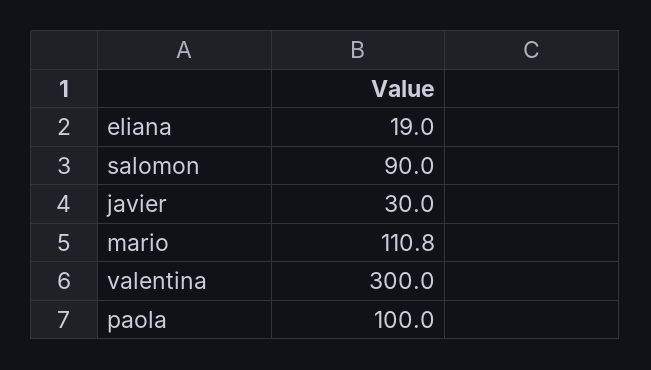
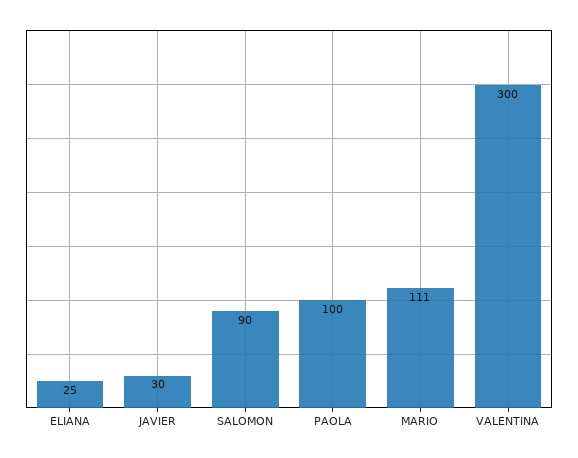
  {
-   "eliana": 19,
+   "eliana": 25,
    "salomon": 90,
    "javier": 30,
    "mario": 110.8,
    "valentina": 300,
    "paola": 100
  }

